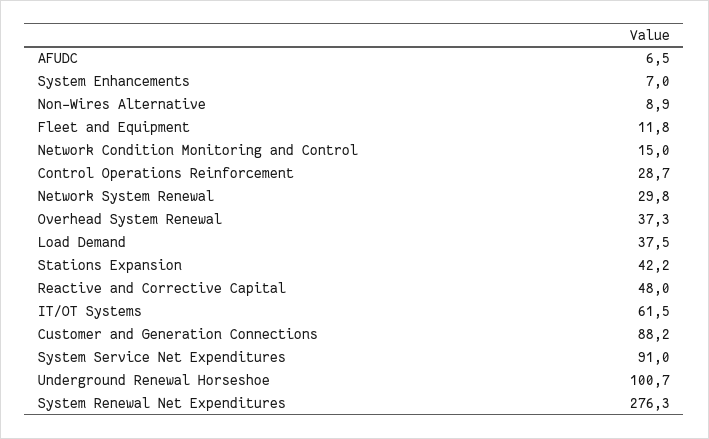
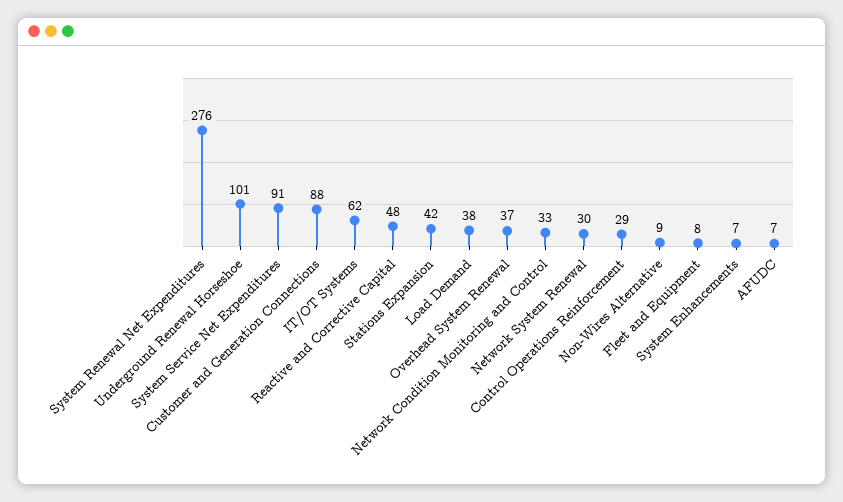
  {
    "AFUDC": 6.5,
    "System Enhancements": 7,
    "Non-Wires Alternative": 8.9,
-   "Fleet and Equipment": 11.8,
+   "Fleet and Equipment": 8,
-   "Network Condition Monitoring and Control": 15,
+   "Network Condition Monitoring and Control": 33,
    "Control Operations Reinforcement": 28.7,
    "Network System Renewal": 29.8,
    "Overhead System Renewal": 37.3,
    "Load Demand": 37.5,
    "Stations Expansion": 42.2,
    "Reactive and Corrective Capital": 48,
    "IT/OT Systems": 61.5,
    "Customer and Generation Connections": 88.2,
    "System Service Net Expenditures": 91,
    "Underground Renewal Horseshoe": 100.7,
    "System Renewal Net Expenditures": 276.3
  }

